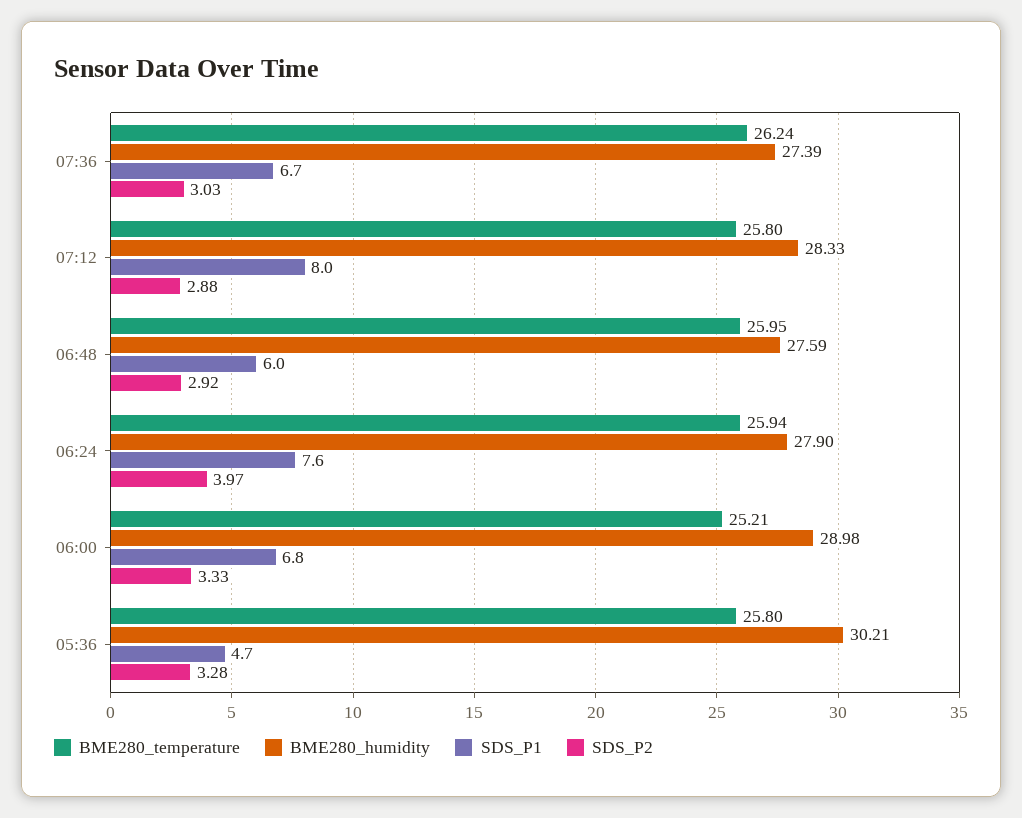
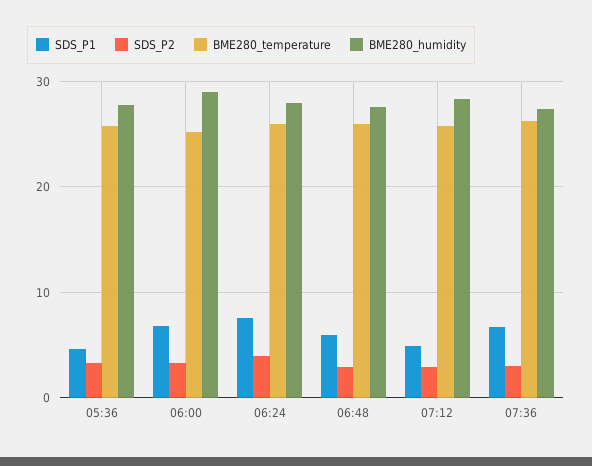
  {
    "BME280_temperature": {
      "07:36": 26.24,
      "07:12": 25.8,
      "06:48": 25.95,
      "06:24": 25.94,
      "06:00": 25.21,
      "05:36": 25.8
    },
    "BME280_humidity": {
      "07:36": 27.39,
      "07:12": 28.33,
      "06:48": 27.59,
      "06:24": 27.9,
      "06:00": 28.98,
-     "05:36": 30.21
+     "05:36": 28
    },
    "SDS_P1": {
      "07:36": 6.7,
-     "07:12": 8,
+     "07:12": 5,
      "06:48": 6,
      "06:24": 7.6,
      "06:00": 6.8,
      "05:36": 4.7
    },
    "SDS_P2": {
      "07:36": 3.03,
      "07:12": 2.88,
      "06:48": 2.92,
      "06:24": 3.97,
      "06:00": 3.33,
      "05:36": 3.28
    }
  }

